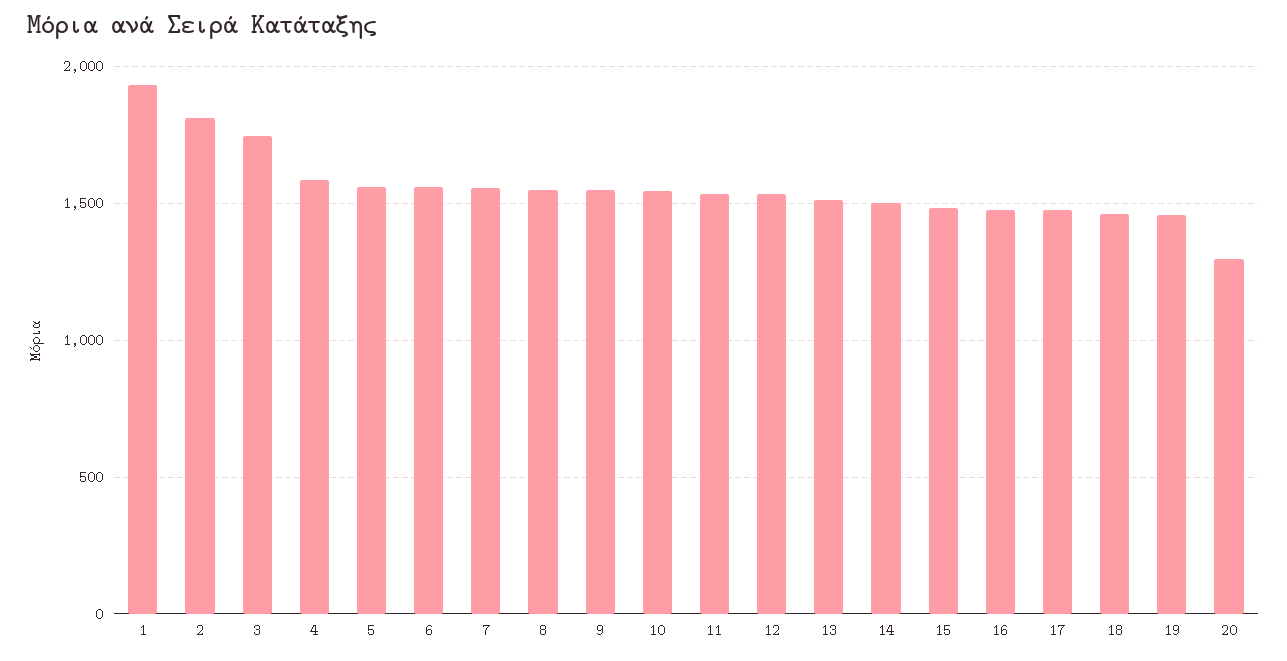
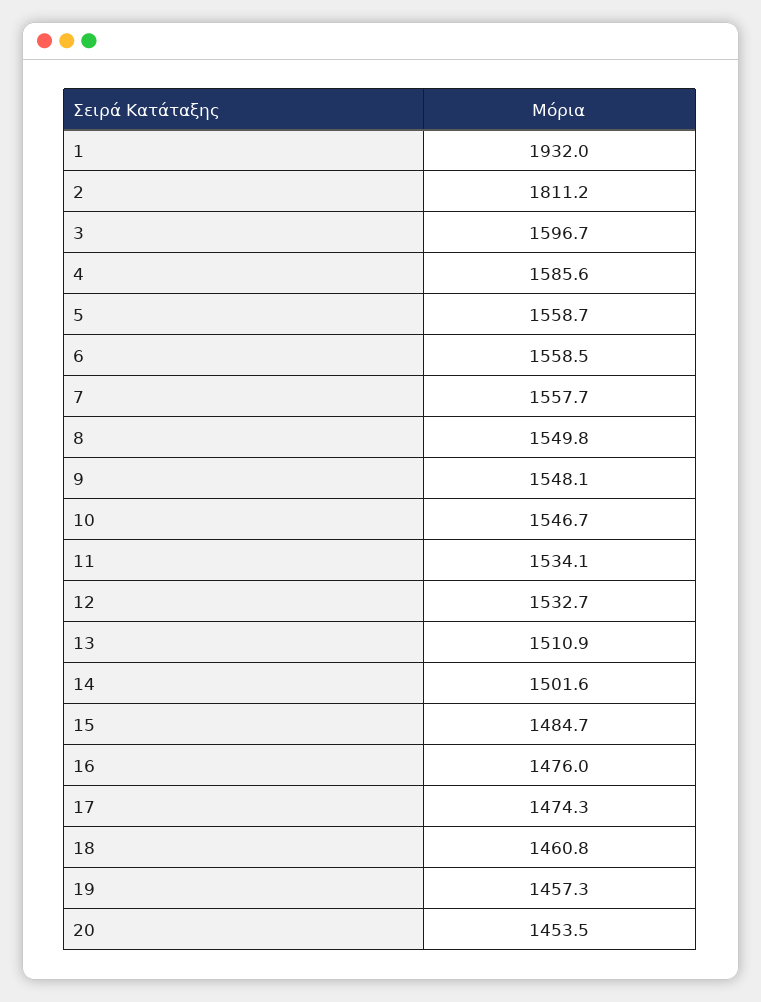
  {
    "1": 1932,
    "2": 1811.2,
-   "3": 1750,
+   "3": 1596.7,
    "4": 1585.6,
    "5": 1558.7,
    "6": 1558.5,
    "7": 1557.7,
    "8": 1549.8,
    "9": 1548.1,
    "10": 1546.7,
    "11": 1534.1,
    "12": 1532.7,
    "13": 1510.9,
    "14": 1501.6,
    "15": 1484.7,
    "16": 1476,
    "17": 1474.3,
    "18": 1460.8,
    "19": 1457.3,
-   "20": 1300
+   "20": 1453.5
  }

